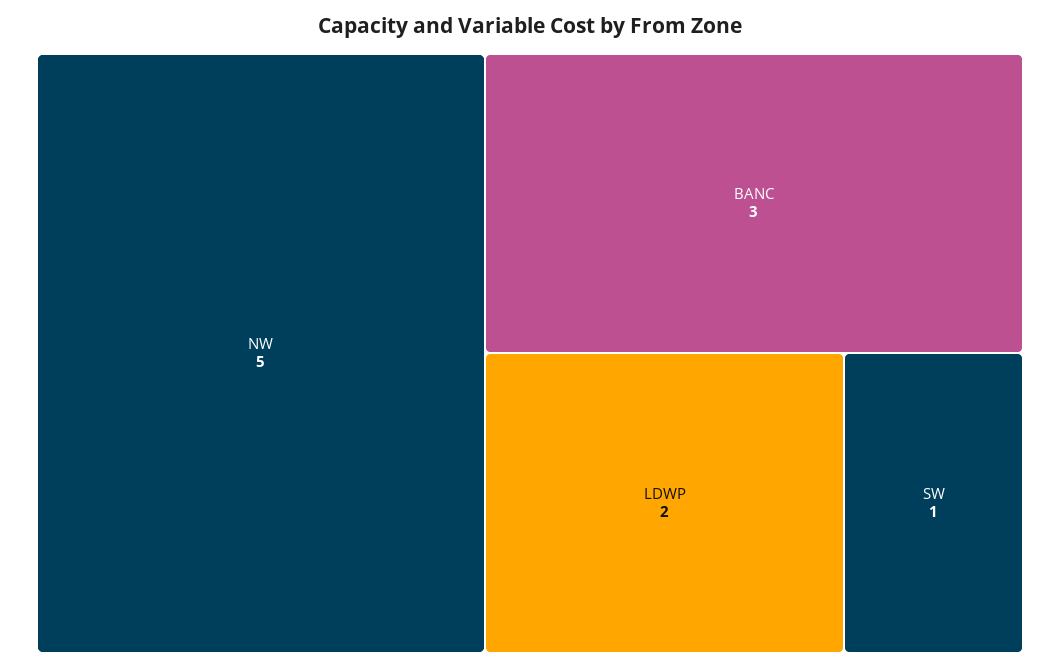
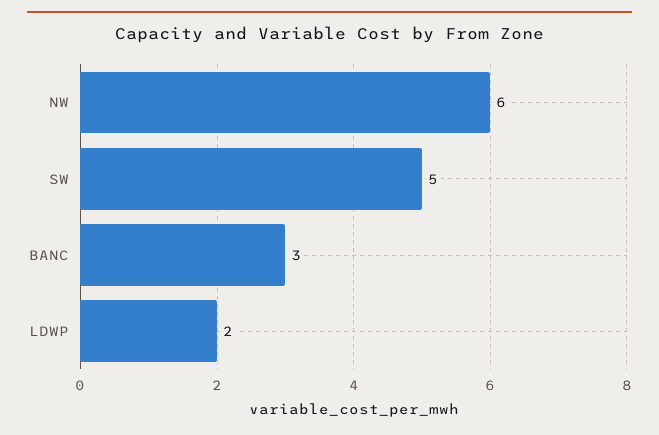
  {
-   "NW": 5,
+   "NW": 6,
    "BANC": 3,
    "LDWP": 2,
-   "SW": 1
+   "SW": 5
  }

